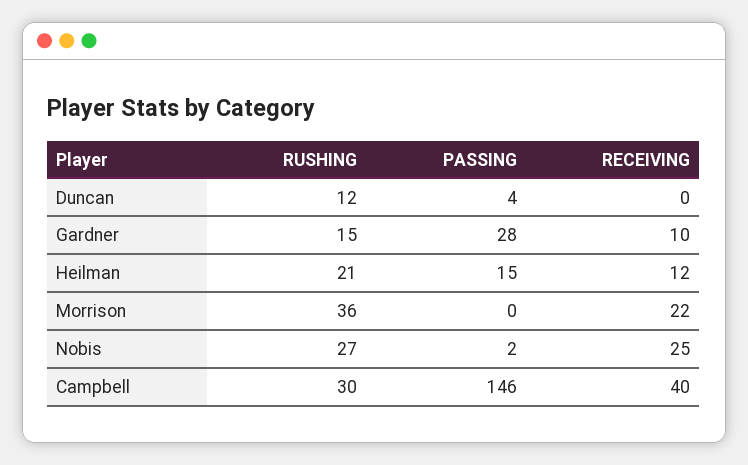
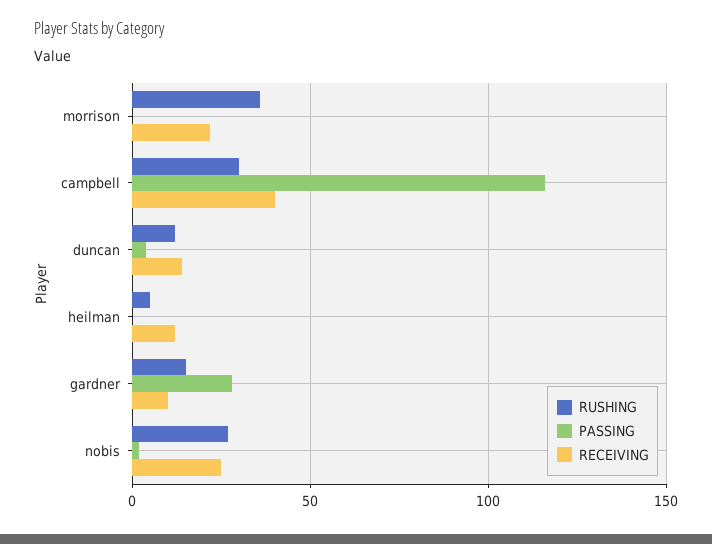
  {
    "RUSHING": {
      "Duncan": 12,
      "Gardner": 15,
-     "Heilman": 21,
+     "Heilman": 5,
      "Morrison": 36,
      "Nobis": 27,
      "Campbell": 30
    },
    "PASSING": {
      "Duncan": 4,
      "Gardner": 28,
-     "Heilman": 15,
+     "Heilman": 0,
      "Morrison": 0,
      "Nobis": 2,
-     "Campbell": 146
+     "Campbell": 115
    },
    "RECEIVING": {
-     "Duncan": 0,
+     "Duncan": 15,
      "Gardner": 10,
      "Heilman": 12,
      "Morrison": 22,
      "Nobis": 25,
      "Campbell": 40
    }
  }

